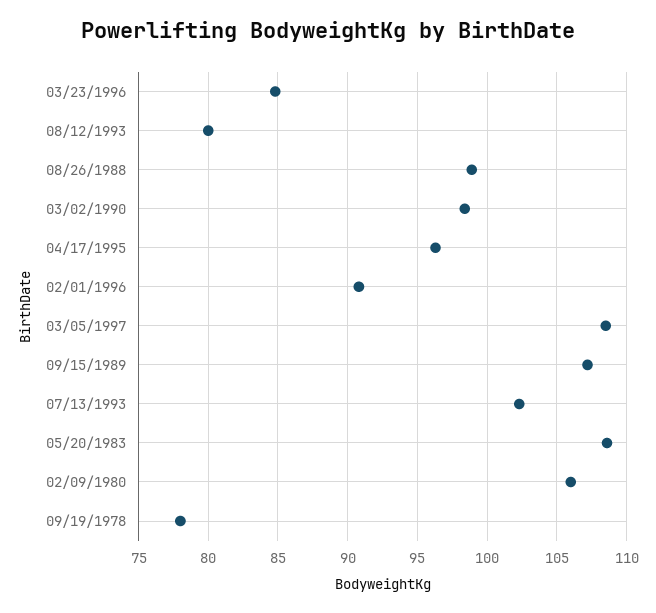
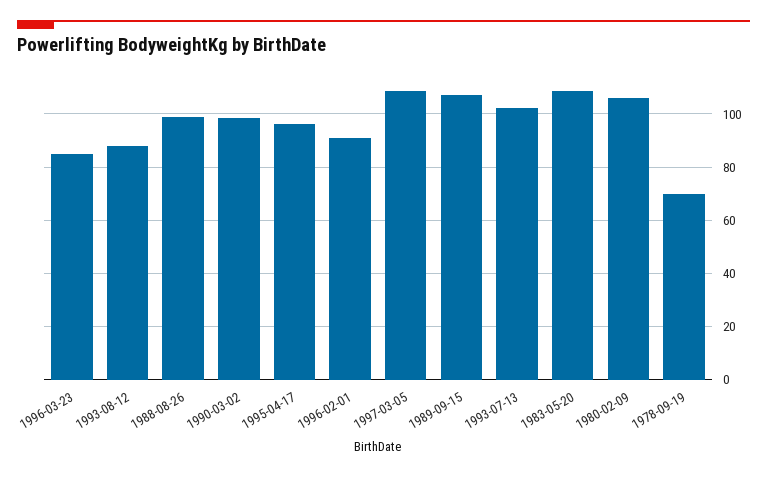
  {
    "03/23/1996": 85,
-   "08/12/1993": 80,
+   "08/12/1993": 87.5,
    "08/26/1988": 99,
    "03/02/1990": 98.5,
    "04/17/1995": 96.5,
    "02/01/1996": 91,
    "03/05/1997": 108.5,
    "09/15/1989": 107,
    "07/13/1993": 102.5,
    "05/20/1983": 108.5,
    "02/09/1980": 106,
-   "09/19/1978": 78
+   "09/19/1978": 70
  }

